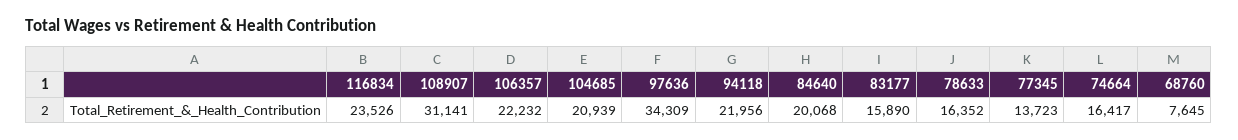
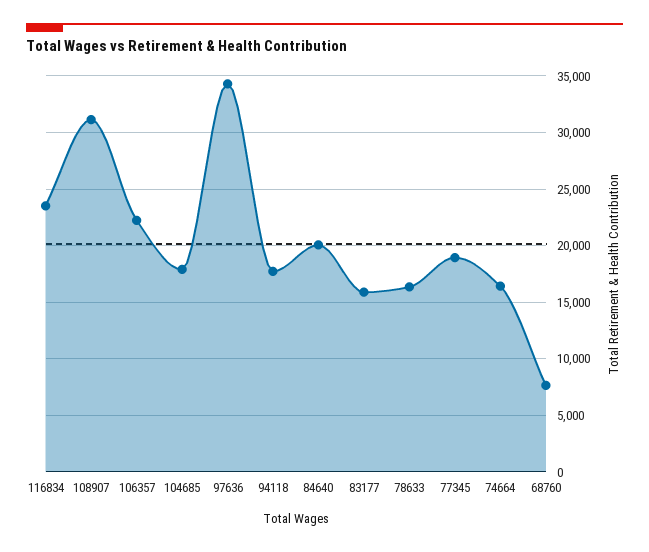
  {
    "116834": 23526,
    "108907": 31141,
    "106357": 22232,
-   "104685": 20939,
+   "104685": 18000,
    "97636": 34309,
-   "94118": 21956,
+   "94118": 18000,
    "84640": 20068,
    "83177": 15890,
    "78633": 16352,
-   "77345": 13723,
+   "77345": 19000,
    "74664": 16417,
    "68760": 7645
  }

